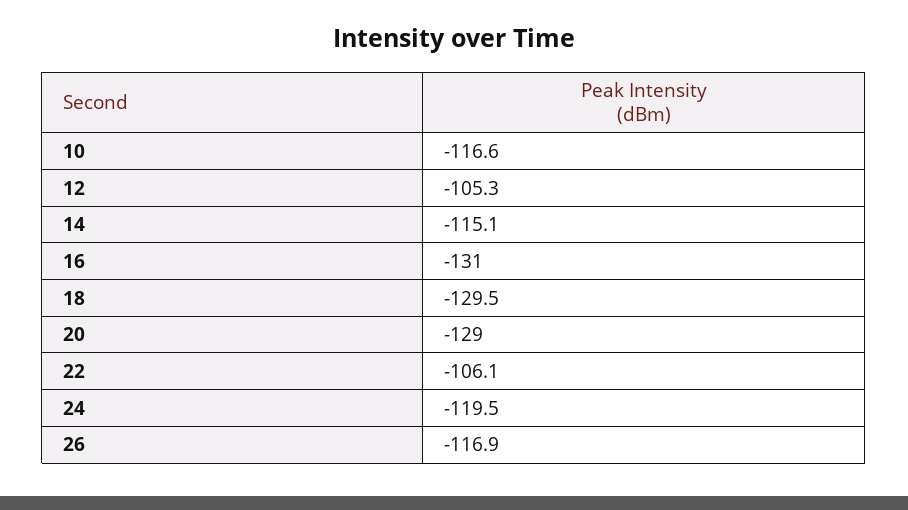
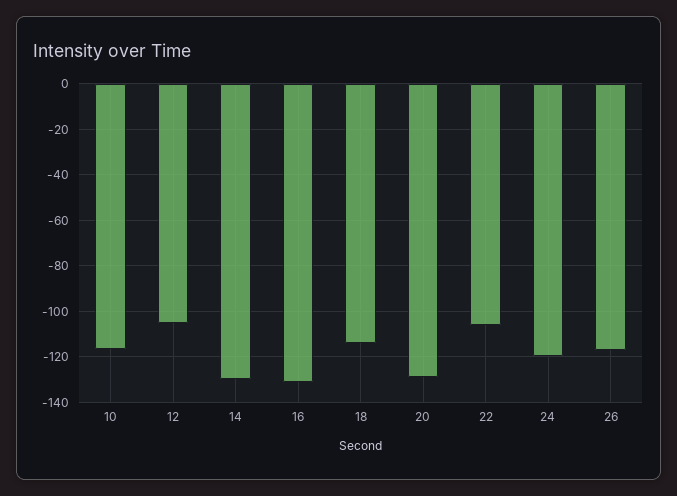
  {
    "10": -116.6,
    "12": -105.3,
-   "14": -115.1,
+   "14": -130,
    "16": -131,
-   "18": -129.5,
+   "18": -115,
    "20": -129,
    "22": -106.1,
    "24": -119.5,
    "26": -116.9
  }

